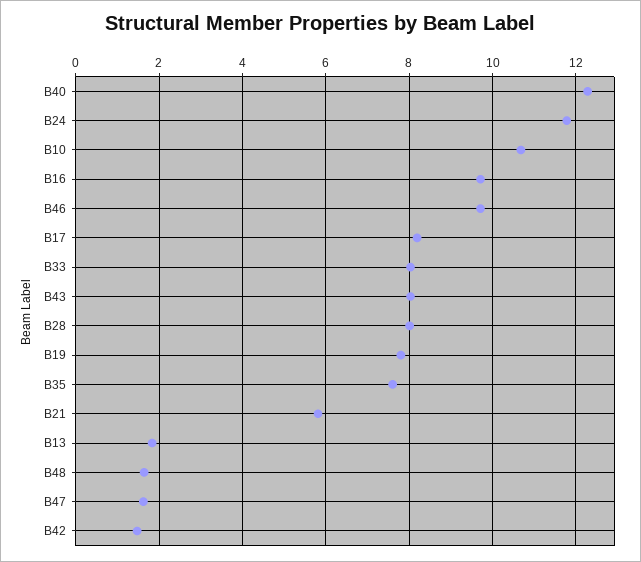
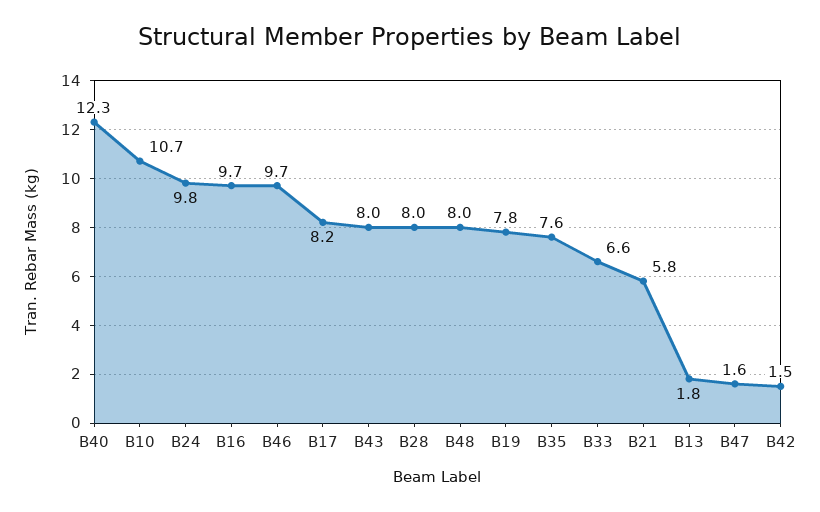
  {
    "B40": 12.3,
-   "B24": 11.8,
+   "B24": 9.8,
    "B10": 10.7,
    "B16": 9.7,
    "B46": 9.7,
    "B17": 8.2,
-   "B33": 8,
+   "B33": 6.6,
    "B43": 8,
    "B28": 8,
    "B19": 7.8,
    "B35": 7.6,
    "B21": 5.8,
    "B13": 1.8,
-   "B48": 1.6,
+   "B48": 8,
    "B47": 1.6,
    "B42": 1.5
  }

